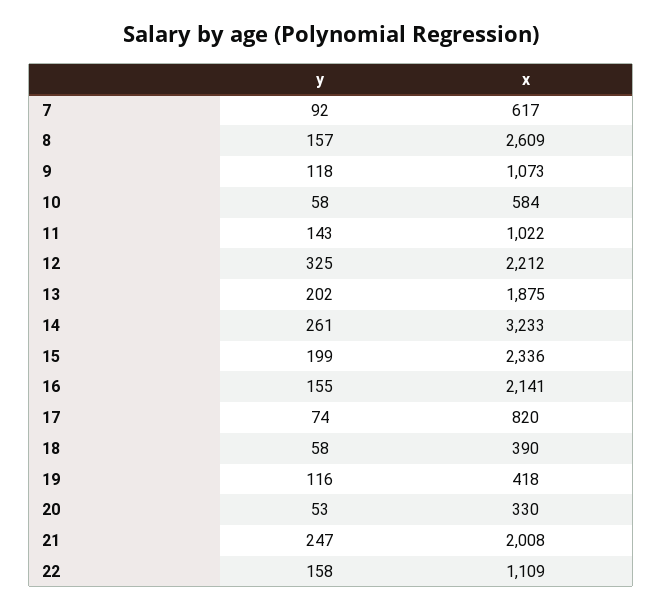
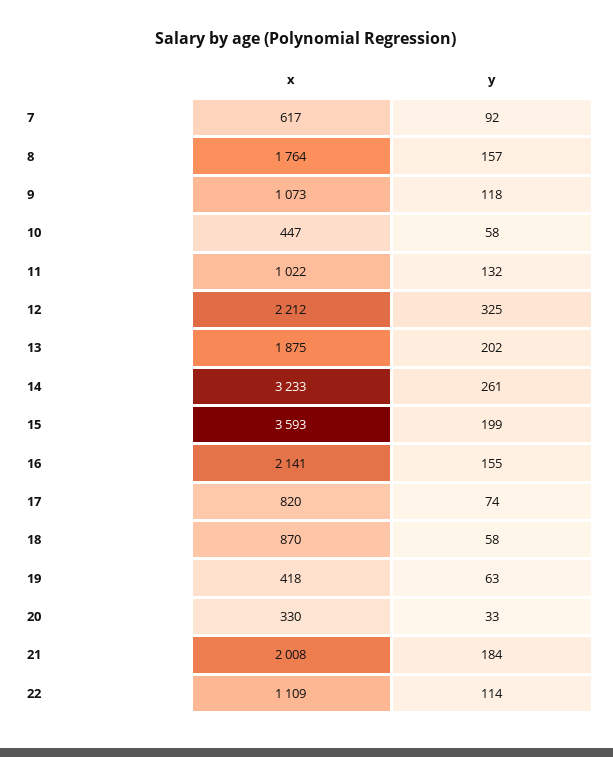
  {
    "y": {
      "7": 92,
      "8": 157,
      "9": 118,
      "10": 58,
-     "11": 143,
+     "11": 132,
      "12": 325,
      "13": 202,
      "14": 261,
      "15": 199,
      "16": 155,
      "17": 74,
      "18": 58,
-     "19": 116,
+     "19": 63,
-     "20": 53,
+     "20": 33,
-     "21": 247,
+     "21": 184,
-     "22": 158
+     "22": 114
    },
    "x": {
      "7": 617,
-     "8": 2609,
+     "8": 1764,
      "9": 1073,
-     "10": 584,
+     "10": 447,
      "11": 1022,
      "12": 2212,
      "13": 1875,
      "14": 3233,
-     "15": 2336,
+     "15": 3593,
      "16": 2141,
      "17": 820,
-     "18": 390,
+     "18": 870,
      "19": 418,
      "20": 330,
      "21": 2008,
      "22": 1109
    }
  }

